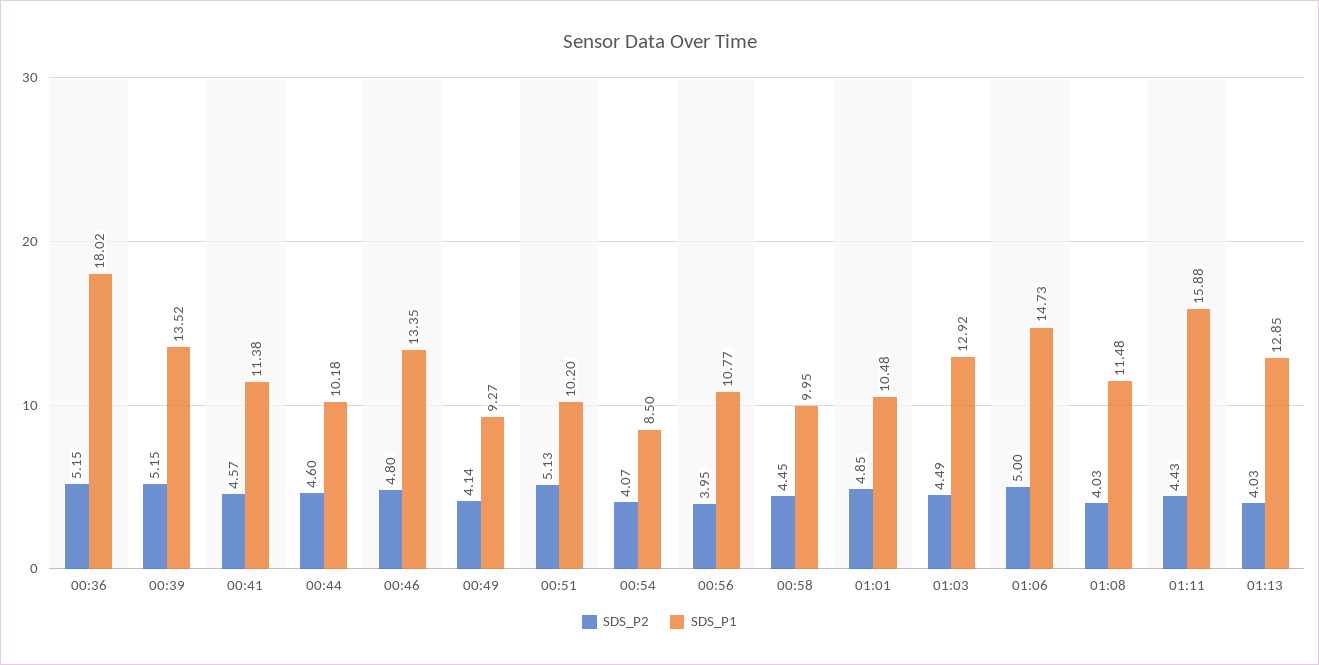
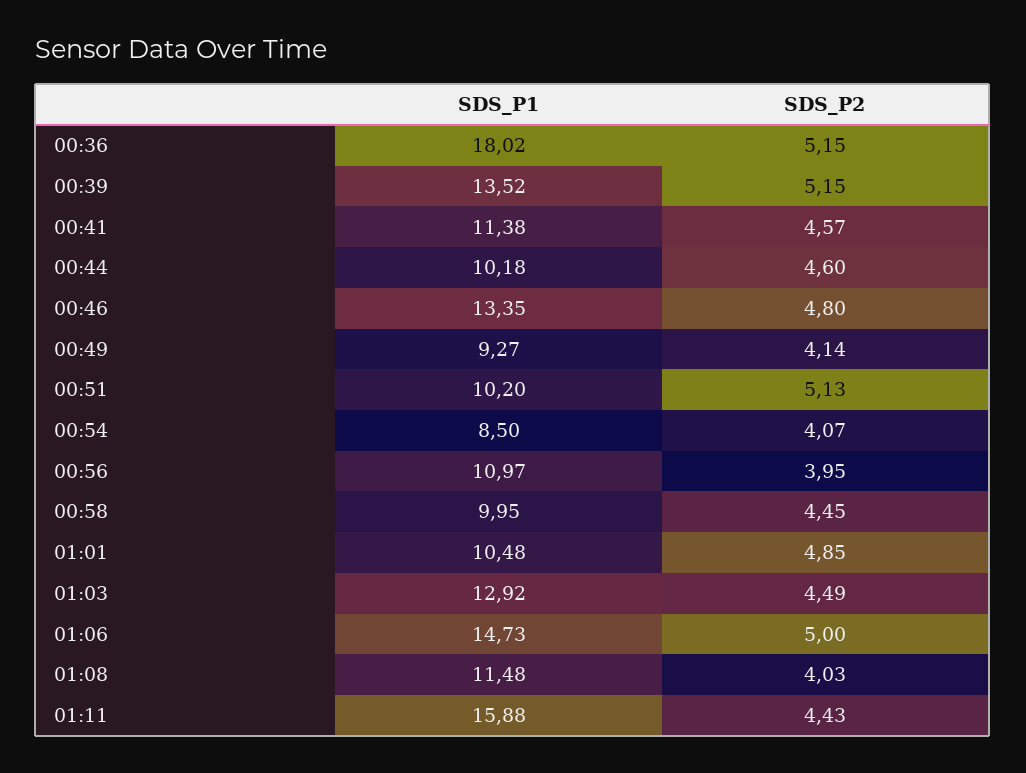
  {
    "SDS_P2": {
      "00:36": 5.15,
      "00:39": 5.15,
      "00:41": 4.57,
      "00:44": 4.6,
      "00:46": 4.8,
      "00:49": 4.14,
      "00:51": 5.13,
      "00:54": 4.07,
      "00:56": 3.95,
      "00:58": 4.45,
      "01:01": 4.85,
      "01:03": 4.49,
      "01:06": 5,
      "01:08": 4.03,
-     "01:11": 4.43,
+     "01:11": 4.43
-     "01:13": 4.03
    },
    "SDS_P1": {
      "00:36": 18.02,
      "00:39": 13.52,
      "00:41": 11.38,
      "00:44": 10.18,
      "00:46": 13.35,
      "00:49": 9.27,
      "00:51": 10.2,
      "00:54": 8.5,
-     "00:56": 10.77,
+     "00:56": 10.97,
      "00:58": 9.95,
      "01:01": 10.48,
      "01:03": 12.92,
      "01:06": 14.73,
      "01:08": 11.48,
-     "01:11": 15.88,
+     "01:11": 15.88
-     "01:13": 12.85
    }
  }

